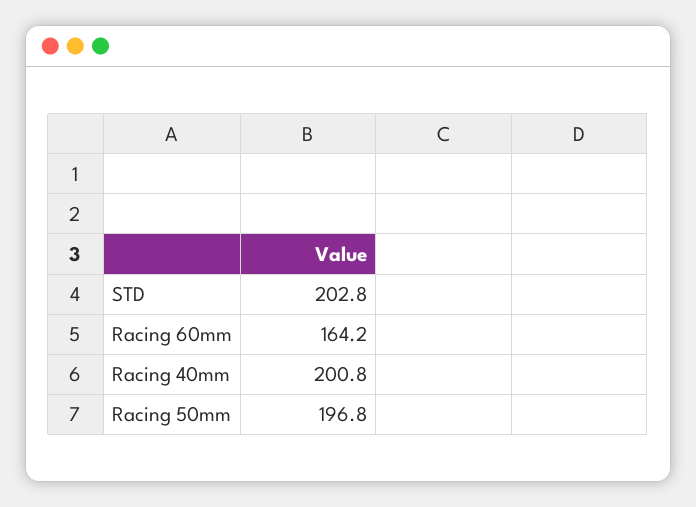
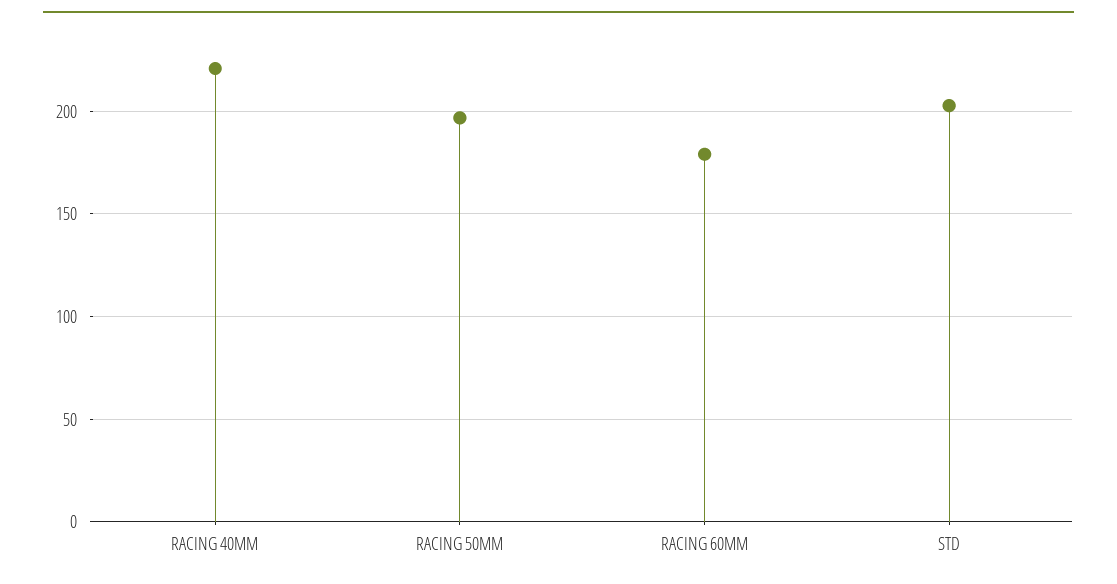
  {
    "STD": 202.8,
-   "Racing 60mm": 164.2,
+   "Racing 60mm": 180,
-   "Racing 40mm": 200.8,
+   "Racing 40mm": 220,
    "Racing 50mm": 196.8
  }

